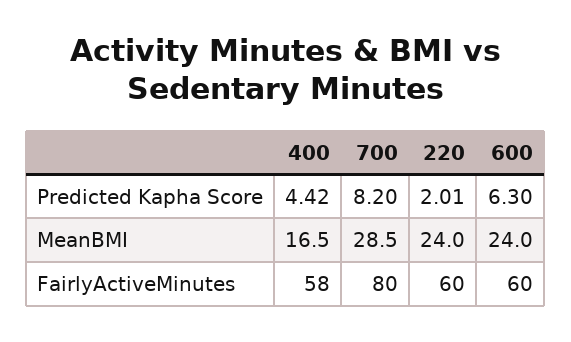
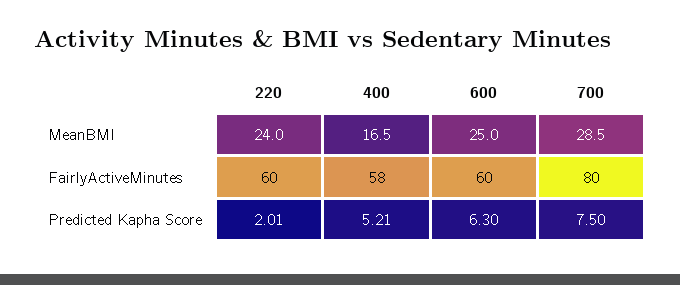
  {
    "400": {
-     "Predicted Kapha Score": 4.42,
+     "Predicted Kapha Score": 5.21,
      "MeanBMI": 16.5,
      "FairlyActiveMinutes": 58
    },
    "700": {
-     "Predicted Kapha Score": 8.2,
+     "Predicted Kapha Score": 7.5,
      "MeanBMI": 28.5,
      "FairlyActiveMinutes": 80
    },
    "220": {
      "Predicted Kapha Score": 2.01,
      "MeanBMI": 24,
      "FairlyActiveMinutes": 60
    },
    "600": {
      "Predicted Kapha Score": 6.3,
-     "MeanBMI": 24,
+     "MeanBMI": 25,
      "FairlyActiveMinutes": 60
    }
  }

